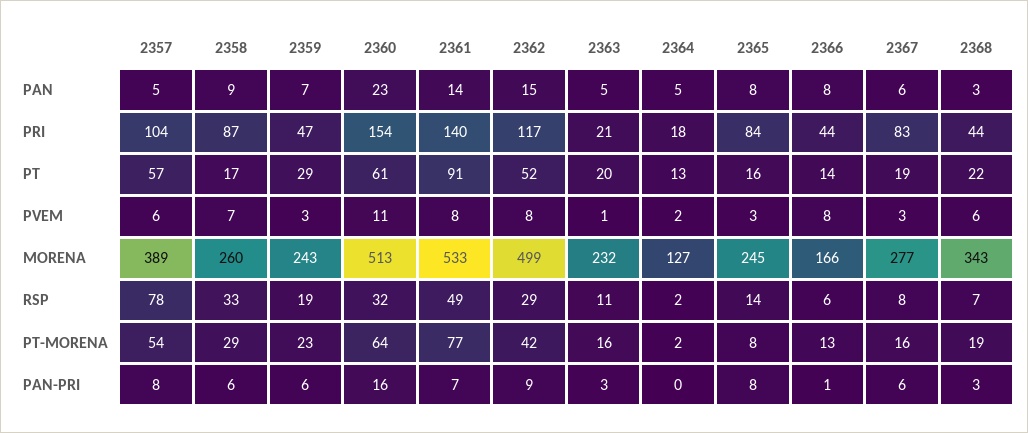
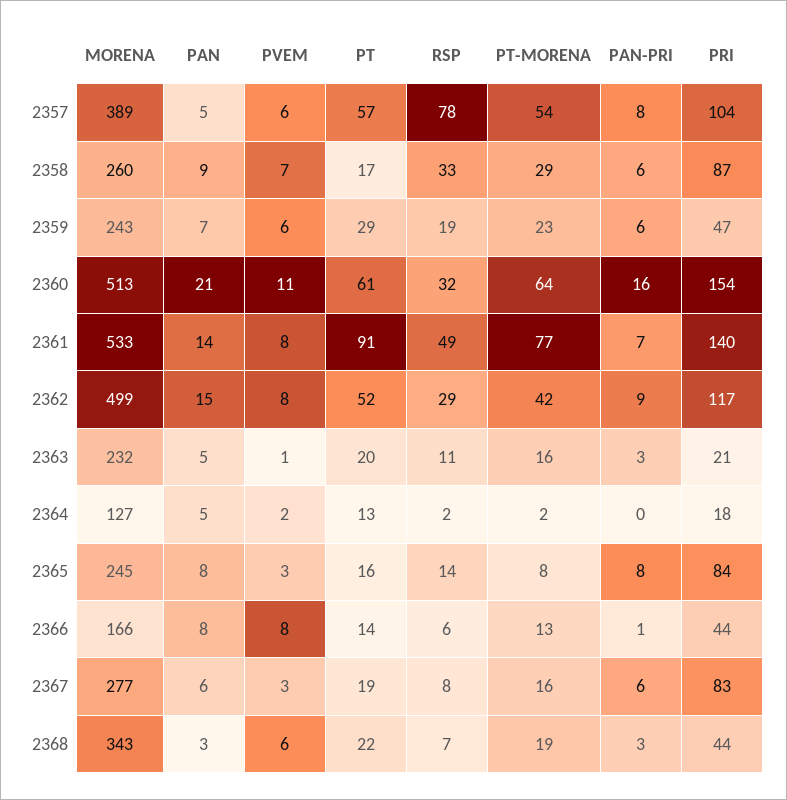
  {
    "2357": {
      "PAN": 5,
      "PRI": 104,
      "PT": 57,
      "PVEM": 6,
      "MORENA": 389,
      "RSP": 78,
      "PT-MORENA": 54,
      "PAN-PRI": 8
    },
    "2358": {
      "PAN": 9,
      "PRI": 87,
      "PT": 17,
      "PVEM": 7,
      "MORENA": 260,
      "RSP": 33,
      "PT-MORENA": 29,
      "PAN-PRI": 6
    },
    "2359": {
      "PAN": 7,
      "PRI": 47,
      "PT": 29,
-     "PVEM": 3,
+     "PVEM": 6,
      "MORENA": 243,
      "RSP": 19,
      "PT-MORENA": 23,
      "PAN-PRI": 6
    },
    "2360": {
-     "PAN": 23,
+     "PAN": 21,
      "PRI": 154,
      "PT": 61,
      "PVEM": 11,
      "MORENA": 513,
      "RSP": 32,
      "PT-MORENA": 64,
      "PAN-PRI": 16
    },
    "2361": {
      "PAN": 14,
      "PRI": 140,
      "PT": 91,
      "PVEM": 8,
      "MORENA": 533,
      "RSP": 49,
      "PT-MORENA": 77,
      "PAN-PRI": 7
    },
    "2362": {
      "PAN": 15,
      "PRI": 117,
      "PT": 52,
      "PVEM": 8,
      "MORENA": 499,
      "RSP": 29,
      "PT-MORENA": 42,
      "PAN-PRI": 9
    },
    "2363": {
      "PAN": 5,
      "PRI": 21,
      "PT": 20,
      "PVEM": 1,
      "MORENA": 232,
      "RSP": 11,
      "PT-MORENA": 16,
      "PAN-PRI": 3
    },
    "2364": {
      "PAN": 5,
      "PRI": 18,
      "PT": 13,
      "PVEM": 2,
      "MORENA": 127,
      "RSP": 2,
      "PT-MORENA": 2,
      "PAN-PRI": 0
    },
    "2365": {
      "PAN": 8,
      "PRI": 84,
      "PT": 16,
      "PVEM": 3,
      "MORENA": 245,
      "RSP": 14,
      "PT-MORENA": 8,
      "PAN-PRI": 8
    },
    "2366": {
      "PAN": 8,
      "PRI": 44,
      "PT": 14,
      "PVEM": 8,
      "MORENA": 166,
      "RSP": 6,
      "PT-MORENA": 13,
      "PAN-PRI": 1
    },
    "2367": {
      "PAN": 6,
      "PRI": 83,
      "PT": 19,
      "PVEM": 3,
      "MORENA": 277,
      "RSP": 8,
      "PT-MORENA": 16,
      "PAN-PRI": 6
    },
    "2368": {
      "PAN": 3,
      "PRI": 44,
      "PT": 22,
      "PVEM": 6,
      "MORENA": 343,
      "RSP": 7,
      "PT-MORENA": 19,
      "PAN-PRI": 3
    }
  }

